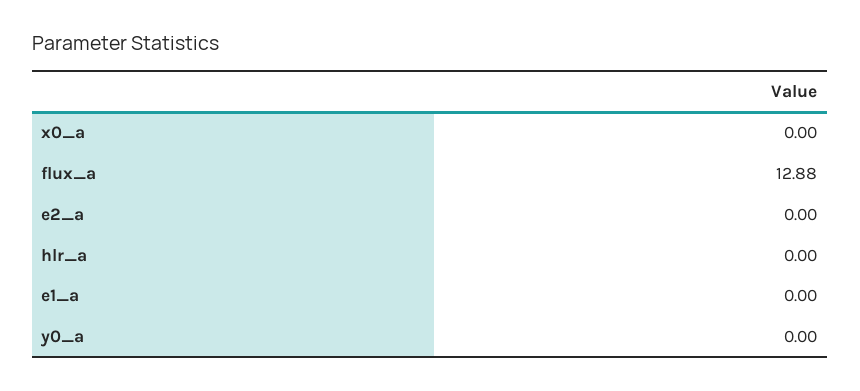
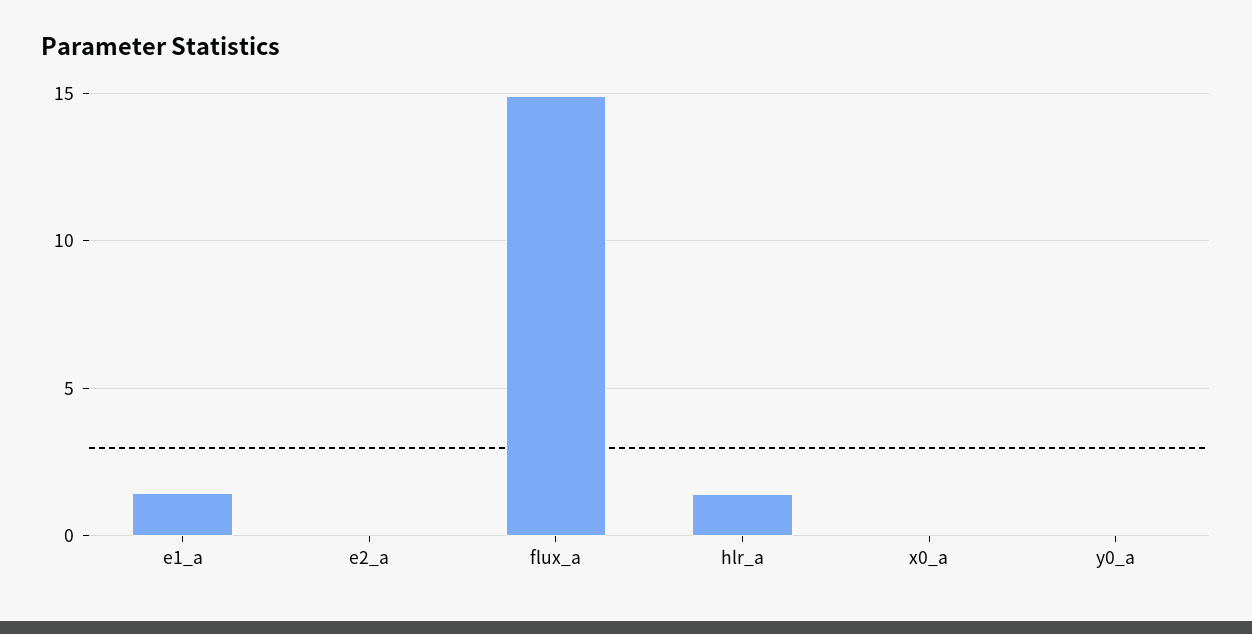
  {
    "x0_a": 0,
-   "flux_a": 12.88,
+   "flux_a": 15,
    "e2_a": 0,
-   "hlr_a": 0,
+   "hlr_a": 1.5,
-   "e1_a": 0,
+   "e1_a": 1.5,
    "y0_a": 0
  }

